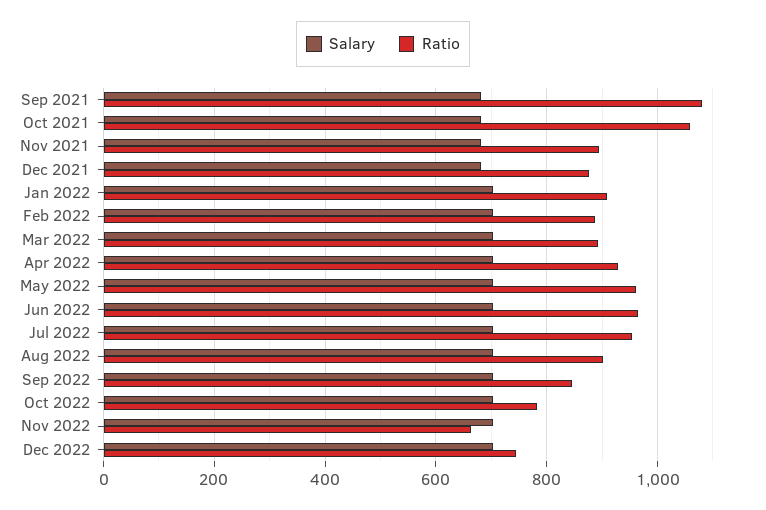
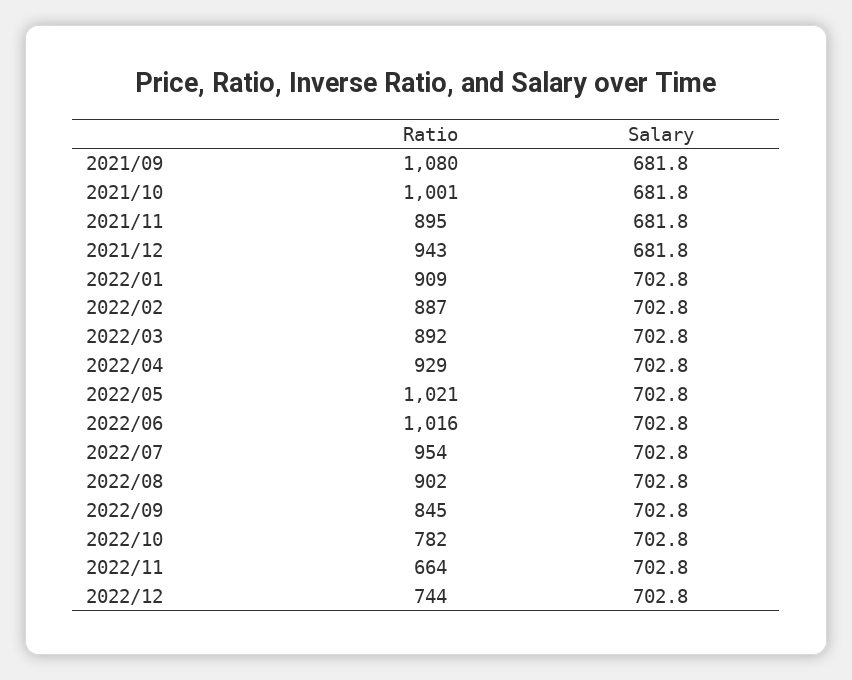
  {
    "Salary": {
      "Sep 2021": 681.8,
      "Oct 2021": 681.8,
      "Nov 2021": 681.8,
      "Dec 2021": 681.8,
      "Jan 2022": 702.8,
      "Feb 2022": 702.8,
      "Mar 2022": 702.8,
      "Apr 2022": 702.8,
      "May 2022": 702.8,
      "Jun 2022": 702.8,
      "Jul 2022": 702.8,
      "Aug 2022": 702.8,
      "Sep 2022": 702.8,
      "Oct 2022": 702.8,
      "Nov 2022": 702.8,
      "Dec 2022": 702.8
    },
    "Ratio": {
      "Sep 2021": 1080,
-     "Oct 2021": 1060,
+     "Oct 2021": 1001,
      "Nov 2021": 895,
-     "Dec 2021": 880,
+     "Dec 2021": 943,
      "Jan 2022": 909,
      "Feb 2022": 887,
      "Mar 2022": 892,
      "Apr 2022": 929,
-     "May 2022": 960,
+     "May 2022": 1021,
-     "Jun 2022": 960,
+     "Jun 2022": 1016,
      "Jul 2022": 954,
      "Aug 2022": 902,
      "Sep 2022": 845,
      "Oct 2022": 782,
      "Nov 2022": 664,
      "Dec 2022": 744
    }
  }

